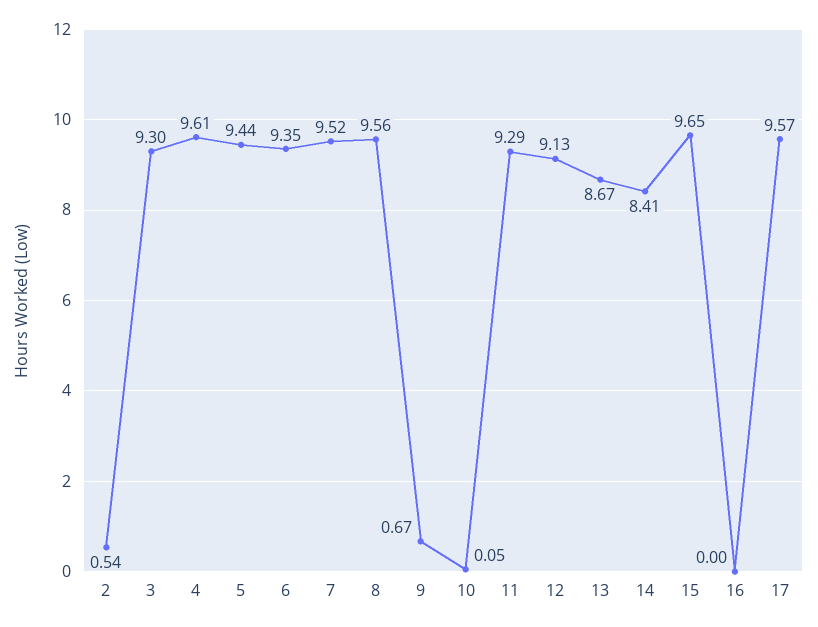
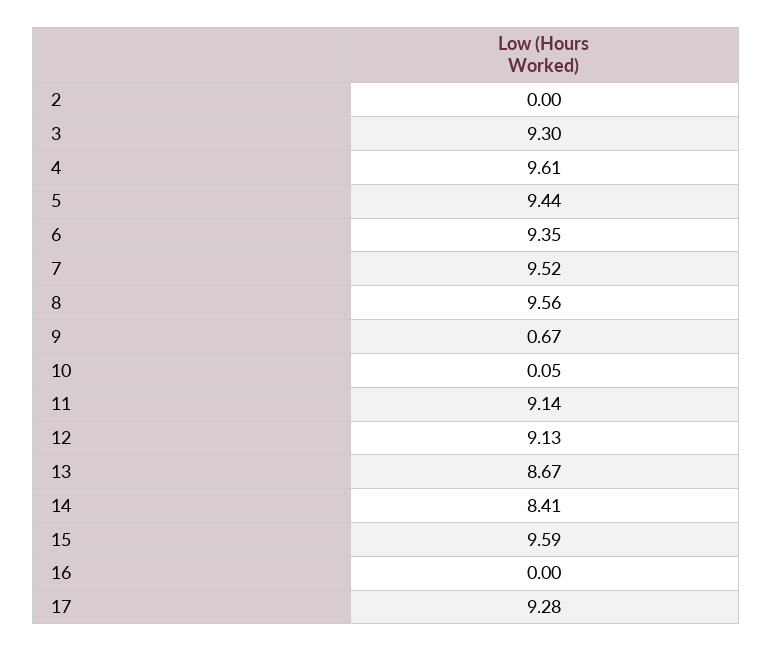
  {
-   "2": 0.54,
+   "2": 0,
    "3": 9.3,
    "4": 9.61,
    "5": 9.44,
    "6": 9.35,
    "7": 9.52,
    "8": 9.56,
    "9": 0.67,
    "10": 0.05,
-   "11": 9.29,
+   "11": 9.14,
    "12": 9.13,
    "13": 8.67,
    "14": 8.41,
-   "15": 9.65,
+   "15": 9.59,
    "16": 0,
-   "17": 9.57
+   "17": 9.28
  }

